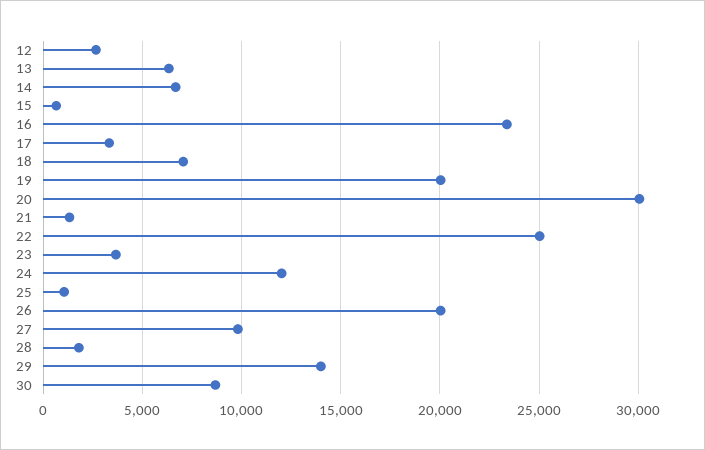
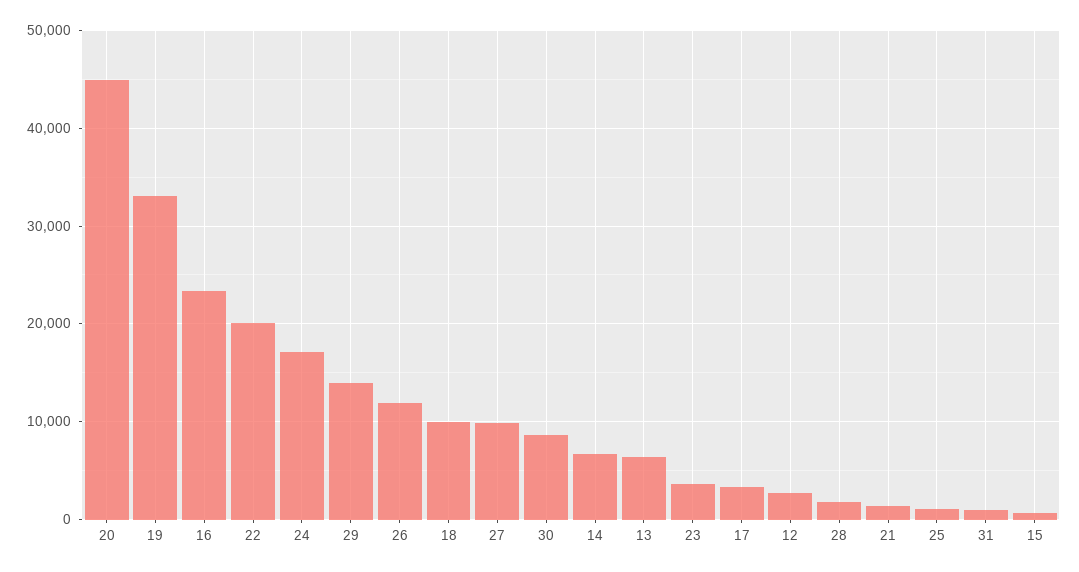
  {
    "12": 2500,
    "13": 6500,
    "14": 6500,
    "15": 500,
    "16": 23500,
    "17": 3500,
-   "18": 7000,
+   "18": 10000,
-   "19": 20000,
+   "19": 33000,
-   "20": 30000,
+   "20": 45000,
    "21": 1500,
-   "22": 25000,
+   "22": 20000,
    "23": 3500,
-   "24": 12000,
+   "24": 17000,
    "25": 1000,
-   "26": 20000,
+   "26": 12000,
    "27": 10000,
    "28": 2000,
    "29": 14000,
-   "30": 8500
+   "30": 8500,
+   "31": 1000
  }

